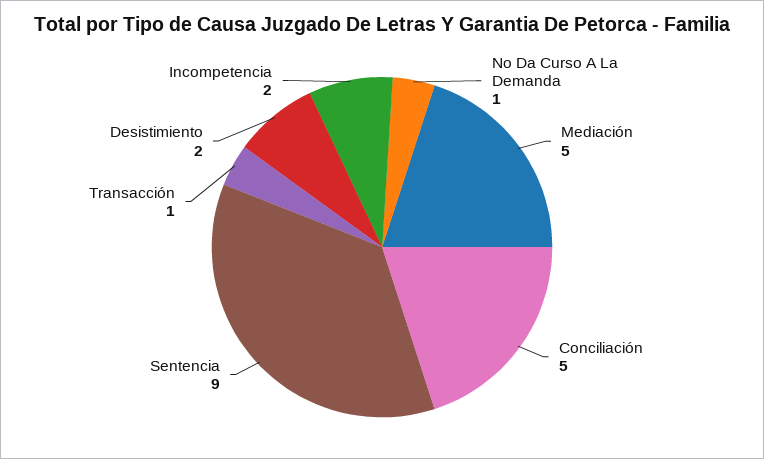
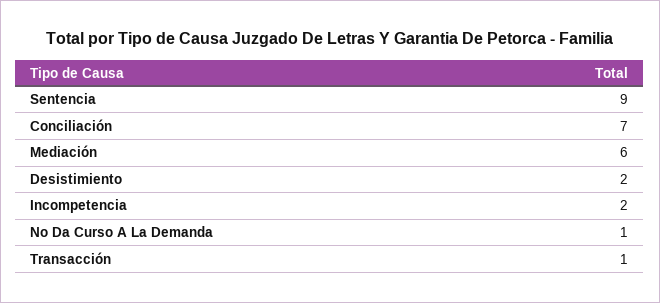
  {
    "No Da Curso A La Demanda": 1,
-   "Mediación": 5,
+   "Mediación": 6,
-   "Conciliación": 5,
+   "Conciliación": 7,
    "Sentencia": 9,
    "Transacción": 1,
    "Desistimiento": 2,
    "Incompetencia": 2
  }

